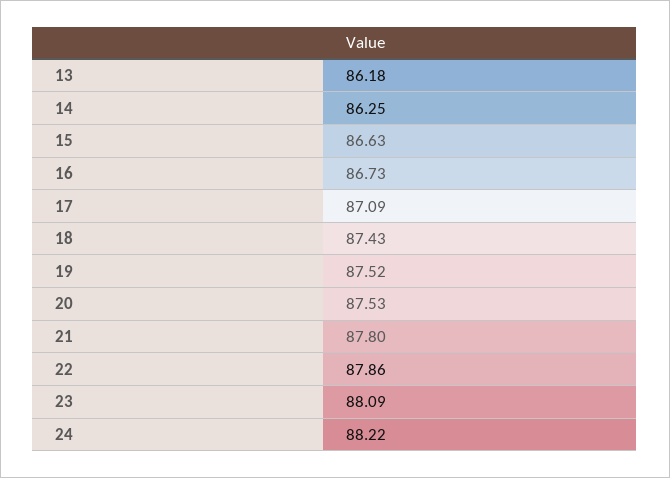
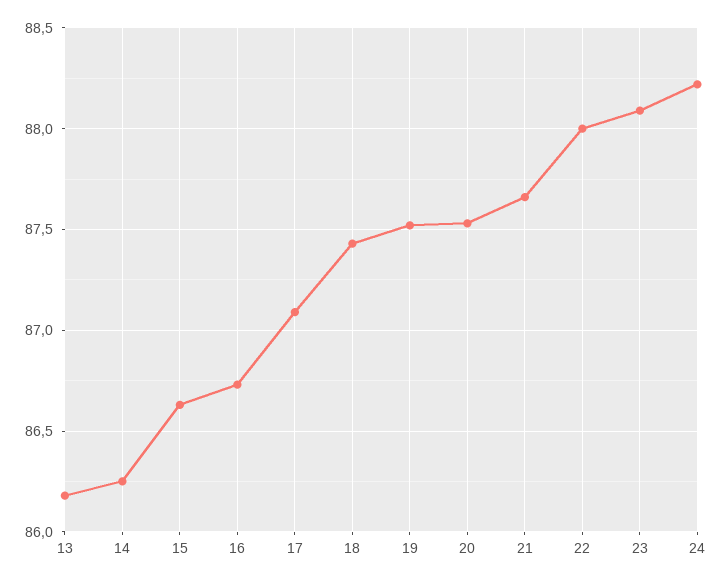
  {
    "13": 86.18,
    "14": 86.25,
    "15": 86.63,
    "16": 86.73,
    "17": 87.09,
    "18": 87.43,
    "19": 87.52,
    "20": 87.53,
-   "21": 87.8,
+   "21": 87.65,
-   "22": 87.86,
+   "22": 88,
    "23": 88.09,
    "24": 88.22
  }

